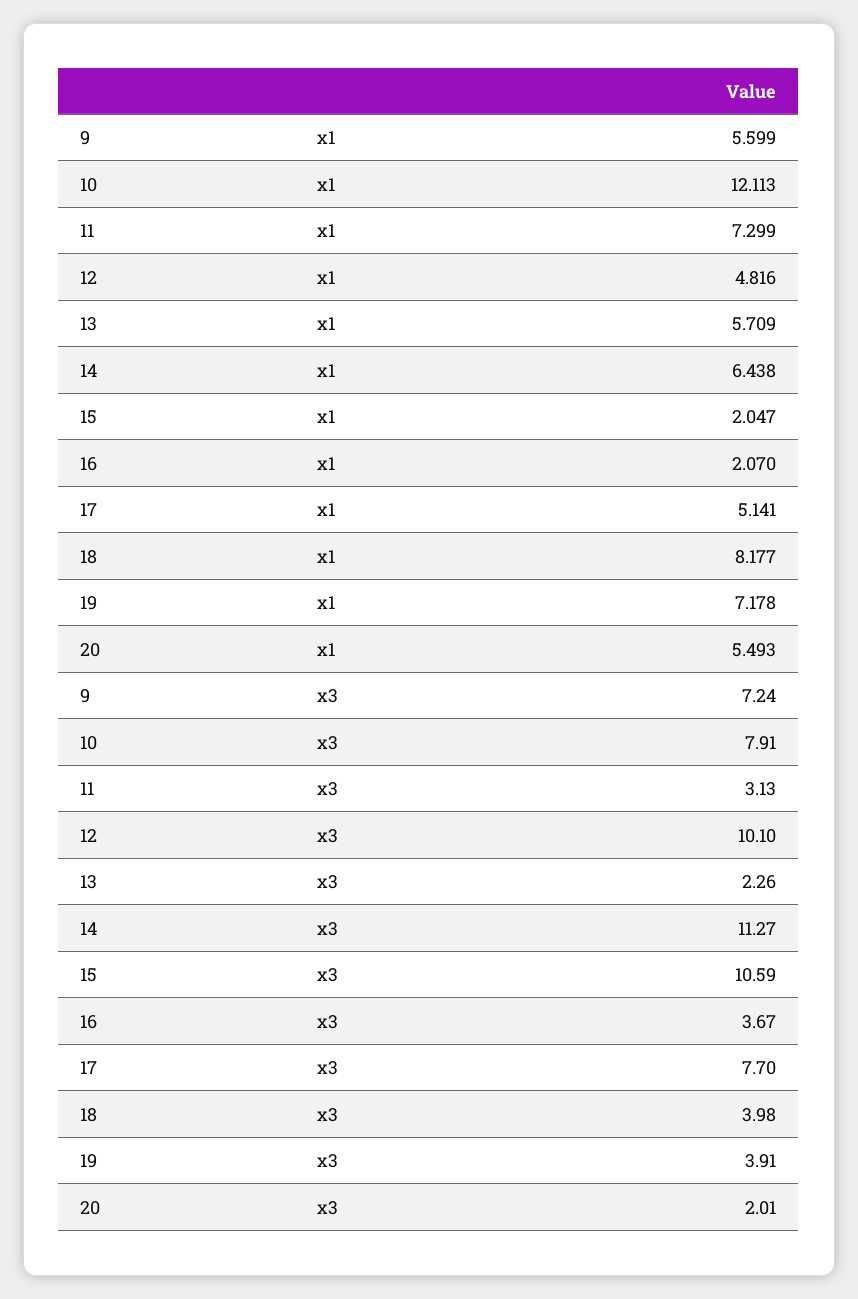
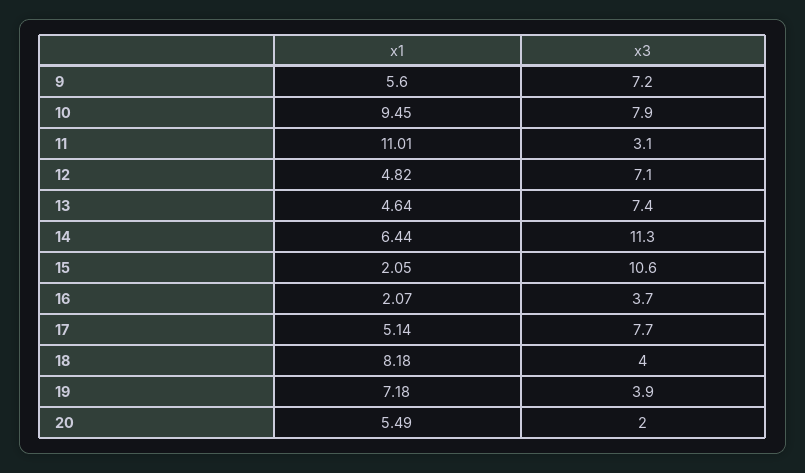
  {
    "9": {
      "x1": 5.599,
      "x3": 7.24
    },
    "10": {
-     "x1": 12.113,
+     "x1": 9.45,
      "x3": 7.91
    },
    "11": {
-     "x1": 7.299,
+     "x1": 11.01,
      "x3": 3.13
    },
    "12": {
      "x1": 4.816,
-     "x3": 10.1
+     "x3": 7.1
    },
    "13": {
-     "x1": 5.709,
+     "x1": 4.64,
-     "x3": 2.26
+     "x3": 7.4
    },
    "14": {
      "x1": 6.438,
      "x3": 11.27
    },
    "15": {
      "x1": 2.047,
      "x3": 10.59
    },
    "16": {
      "x1": 2.07,
      "x3": 3.67
    },
    "17": {
      "x1": 5.141,
      "x3": 7.7
    },
    "18": {
      "x1": 8.177,
      "x3": 3.98
    },
    "19": {
      "x1": 7.178,
      "x3": 3.91
    },
    "20": {
      "x1": 5.493,
      "x3": 2.01
    }
  }

